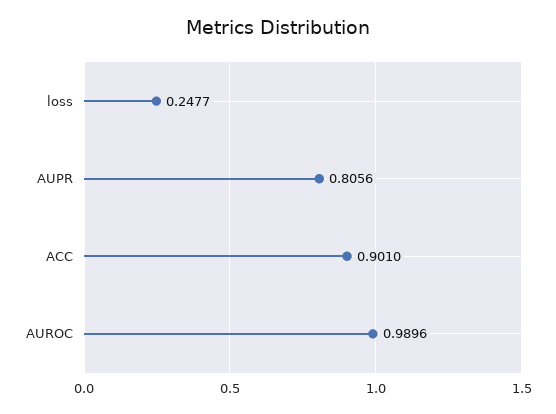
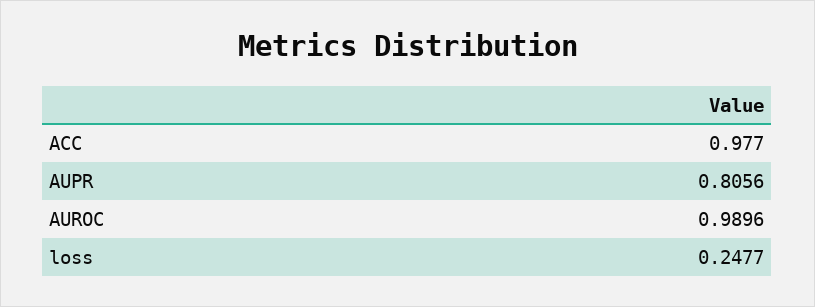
  {
    "loss": 0.2477,
    "AUPR": 0.8056,
-   "ACC": 0.901,
+   "ACC": 0.977,
    "AUROC": 0.9896
  }

